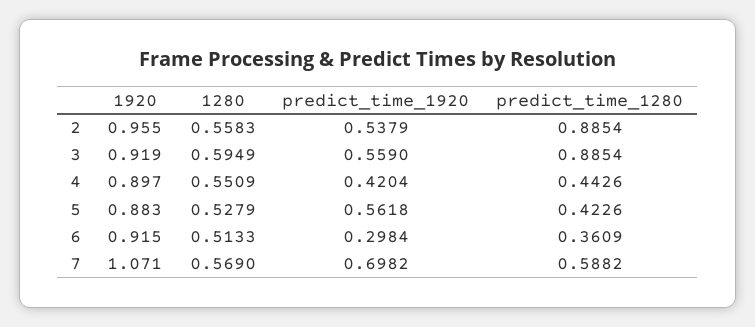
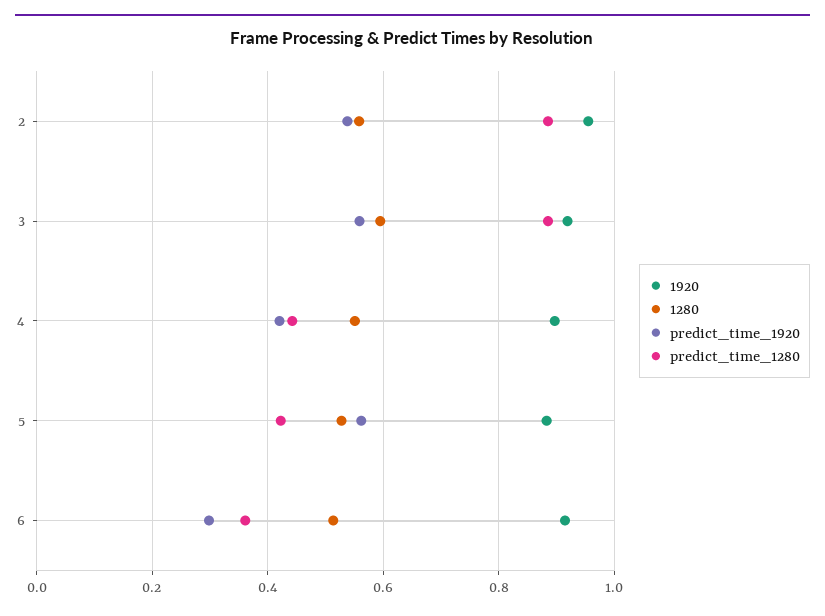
  {
    "1920": {
      "2": 0.955,
      "3": 0.919,
      "4": 0.897,
      "5": 0.883,
-     "6": 0.915,
+     "6": 0.915
-     "7": 1.071
    },
    "1280": {
      "2": 0.5583,
      "3": 0.5949,
      "4": 0.5509,
      "5": 0.5279,
-     "6": 0.5133,
+     "6": 0.5133
-     "7": 0.569
    },
    "predict_time_1920": {
      "2": 0.5379,
      "3": 0.559,
      "4": 0.4204,
      "5": 0.5618,
-     "6": 0.2984,
+     "6": 0.2984
-     "7": 0.6982
    },
    "predict_time_1280": {
      "2": 0.8854,
      "3": 0.8854,
      "4": 0.4426,
      "5": 0.4226,
-     "6": 0.3609,
+     "6": 0.3609
-     "7": 0.5882
    }
  }

